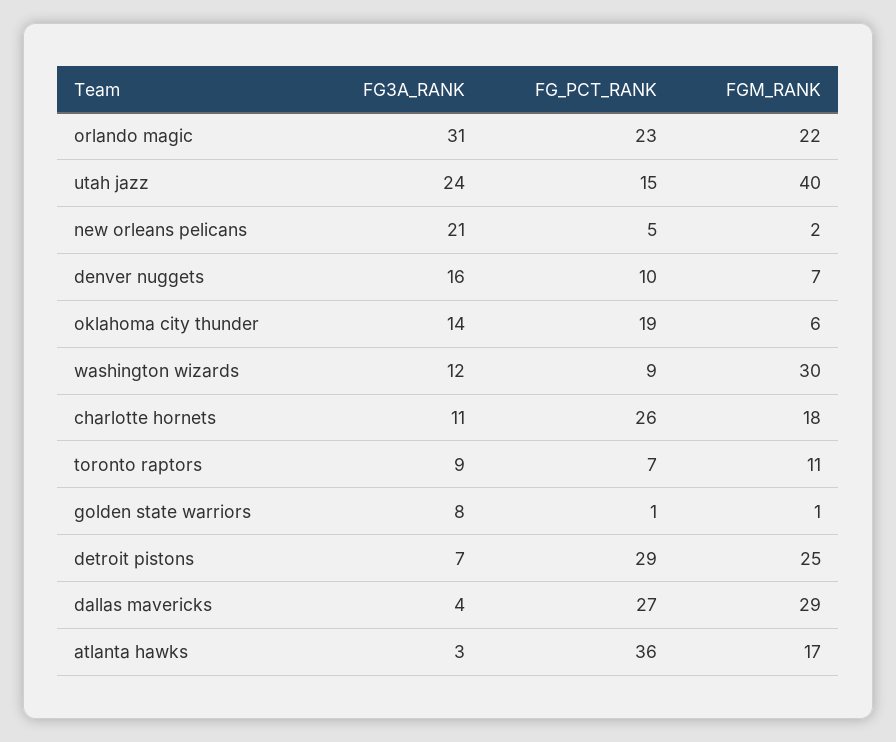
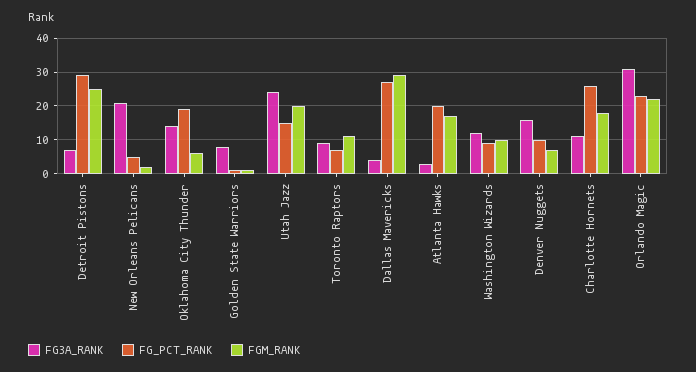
  {
    "FG3A_RANK": {
      "orlando magic": 31,
      "utah jazz": 24,
      "new orleans pelicans": 21,
      "denver nuggets": 16,
      "oklahoma city thunder": 14,
      "washington wizards": 12,
      "charlotte hornets": 11,
      "toronto raptors": 9,
      "golden state warriors": 8,
      "detroit pistons": 7,
      "dallas mavericks": 4,
      "atlanta hawks": 3
    },
    "FG_PCT_RANK": {
      "orlando magic": 23,
      "utah jazz": 15,
      "new orleans pelicans": 5,
      "denver nuggets": 10,
      "oklahoma city thunder": 19,
      "washington wizards": 9,
      "charlotte hornets": 26,
      "toronto raptors": 7,
      "golden state warriors": 1,
      "detroit pistons": 29,
      "dallas mavericks": 27,
-     "atlanta hawks": 36
+     "atlanta hawks": 20
    },
    "FGM_RANK": {
      "orlando magic": 22,
-     "utah jazz": 40,
+     "utah jazz": 20,
      "new orleans pelicans": 2,
      "denver nuggets": 7,
      "oklahoma city thunder": 6,
-     "washington wizards": 30,
+     "washington wizards": 10,
      "charlotte hornets": 18,
      "toronto raptors": 11,
      "golden state warriors": 1,
      "detroit pistons": 25,
      "dallas mavericks": 29,
      "atlanta hawks": 17
    }
  }

